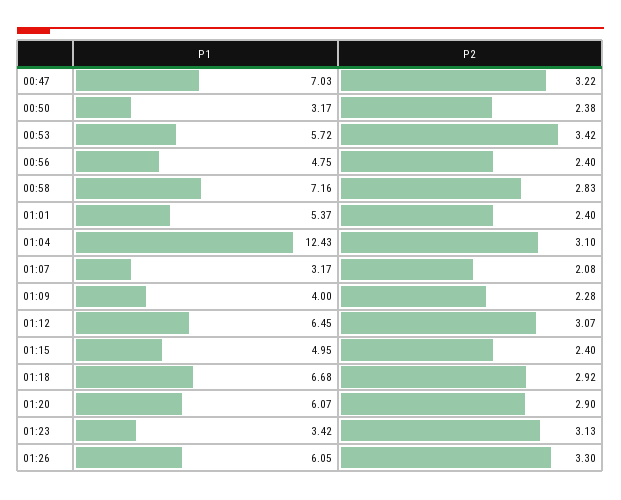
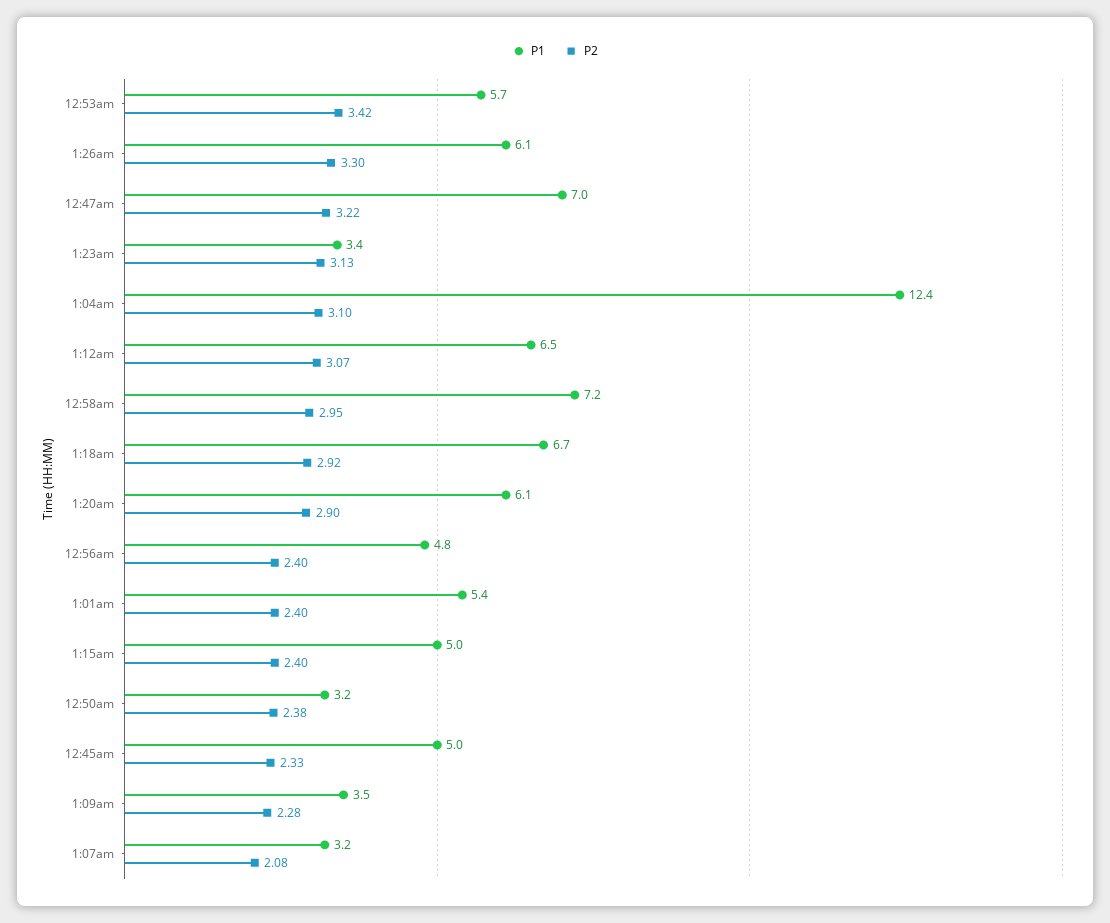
  {
    "P1": {
      "00:47": 7.03,
      "00:50": 3.17,
      "00:53": 5.72,
      "00:56": 4.75,
      "00:58": 7.16,
      "01:01": 5.37,
      "01:04": 12.43,
      "01:07": 3.17,
-     "01:09": 4,
+     "01:09": 3.5,
      "01:12": 6.45,
      "01:15": 4.95,
      "01:18": 6.68,
      "01:20": 6.07,
      "01:23": 3.42,
-     "01:26": 6.05
+     "01:26": 6.05,
+     "12:45am": 5
    },
    "P2": {
      "00:47": 3.22,
      "00:50": 2.38,
      "00:53": 3.42,
      "00:56": 2.4,
-     "00:58": 2.83,
+     "00:58": 2.95,
      "01:01": 2.4,
      "01:04": 3.1,
      "01:07": 2.08,
      "01:09": 2.28,
      "01:12": 3.07,
      "01:15": 2.4,
      "01:18": 2.92,
      "01:20": 2.9,
      "01:23": 3.13,
-     "01:26": 3.3
+     "01:26": 3.3,
+     "12:45am": 2.33
    }
  }

